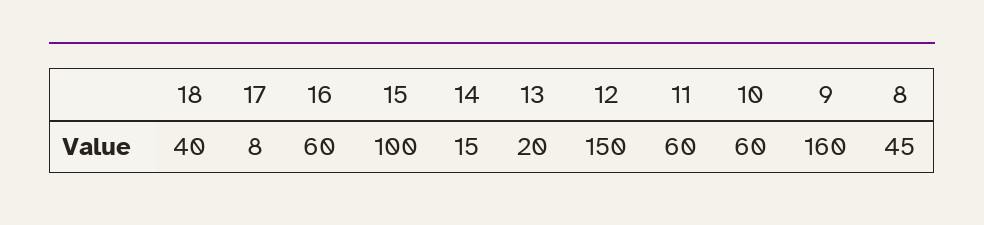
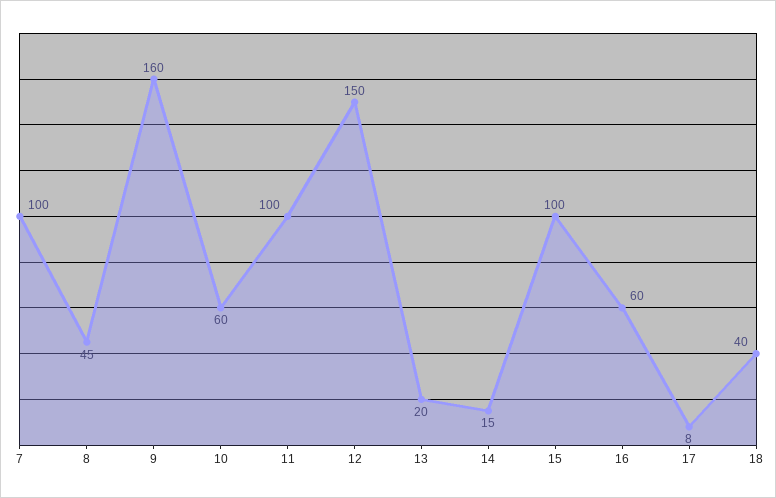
  {
    "18": 40,
    "17": 8,
    "16": 60,
    "15": 100,
    "14": 15,
    "13": 20,
    "12": 150,
-   "11": 60,
+   "11": 100,
    "10": 60,
    "9": 160,
-   "8": 45
+   "8": 45,
+   "7": 100
  }

